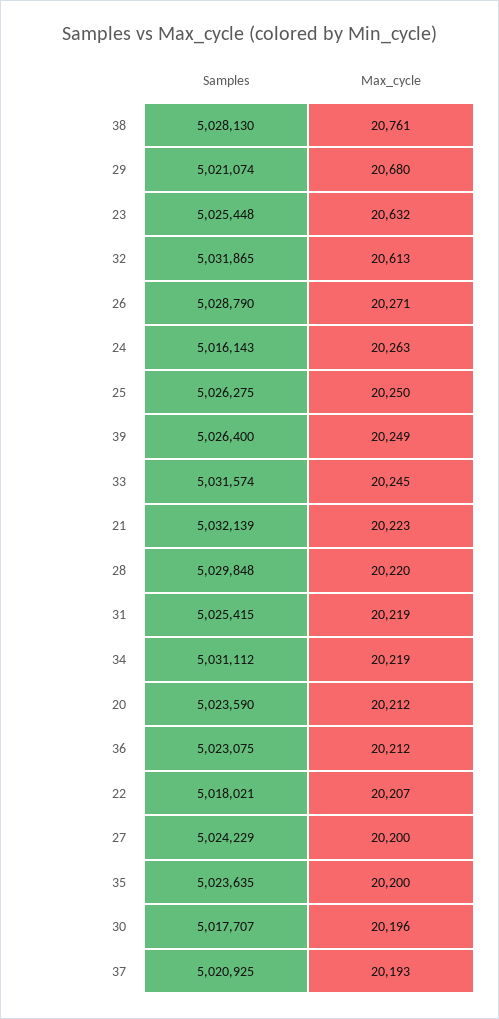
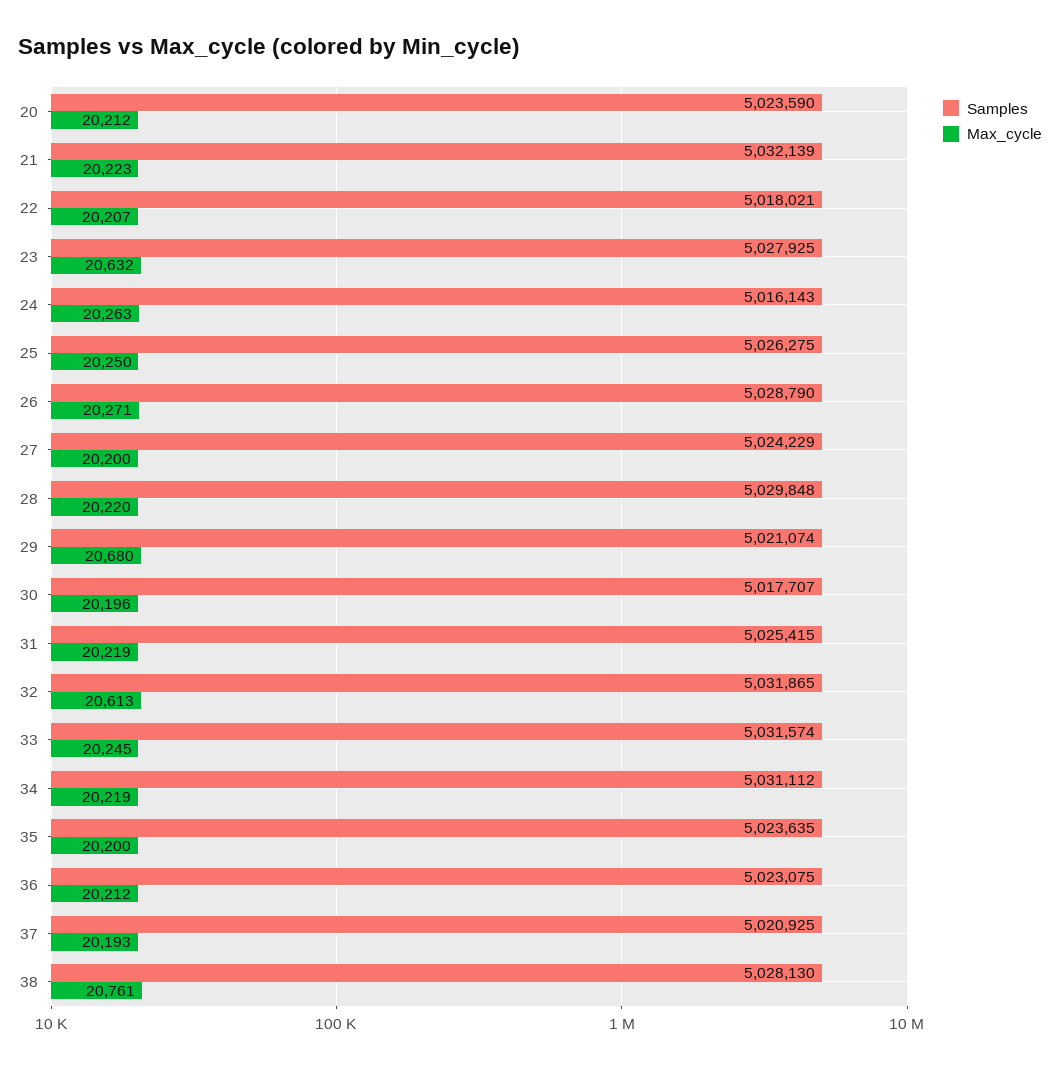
  {
    "Samples": {
      "38": 5028130,
      "29": 5021074,
-     "23": 5025448,
+     "23": 5027925,
      "32": 5031865,
      "26": 5028790,
      "24": 5016143,
      "25": 5026275,
-     "39": 5026400,
      "33": 5031574,
      "21": 5032139,
      "28": 5029848,
      "31": 5025415,
      "34": 5031112,
      "20": 5023590,
      "36": 5023075,
      "22": 5018021,
      "27": 5024229,
      "35": 5023635,
      "30": 5017707,
      "37": 5020925
    },
    "Max_cycle": {
      "38": 20761,
      "29": 20680,
      "23": 20632,
      "32": 20613,
      "26": 20271,
      "24": 20263,
      "25": 20250,
-     "39": 20249,
      "33": 20245,
      "21": 20223,
      "28": 20220,
      "31": 20219,
      "34": 20219,
      "20": 20212,
      "36": 20212,
      "22": 20207,
      "27": 20200,
      "35": 20200,
      "30": 20196,
      "37": 20193
    }
  }

